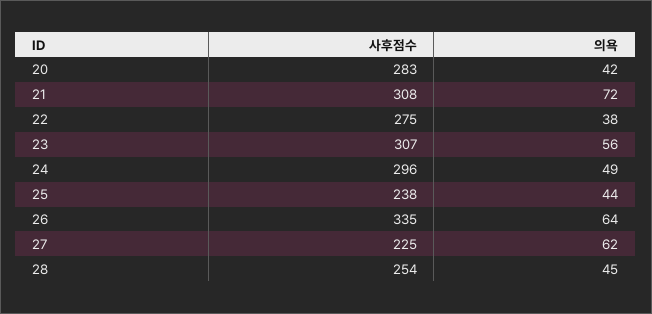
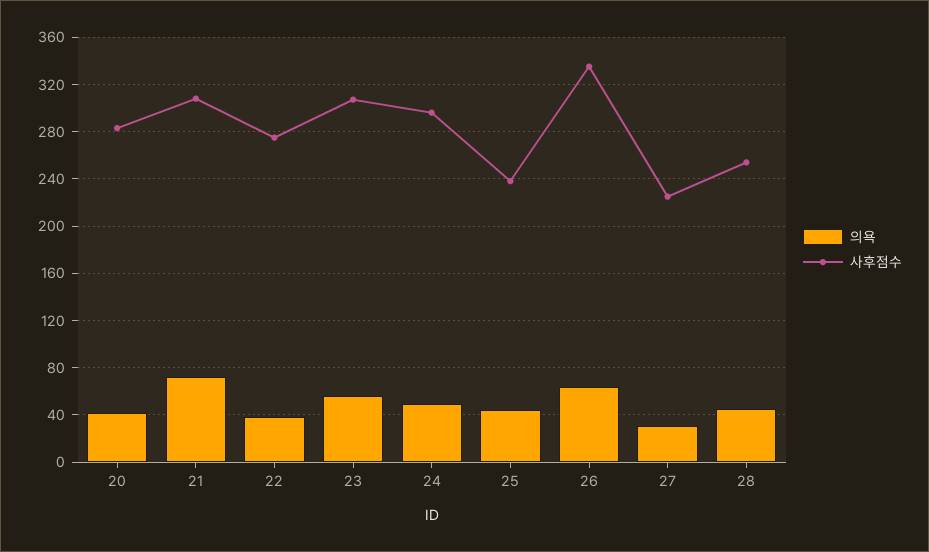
  {
    "사후점수": {
      "20": 283,
      "21": 308,
      "22": 275,
      "23": 307,
      "24": 296,
      "25": 238,
      "26": 335,
      "27": 225,
      "28": 254
    },
    "의욕": {
      "20": 42,
      "21": 72,
      "22": 38,
      "23": 56,
      "24": 49,
      "25": 44,
      "26": 64,
-     "27": 62,
+     "27": 30,
      "28": 45
    }
  }

